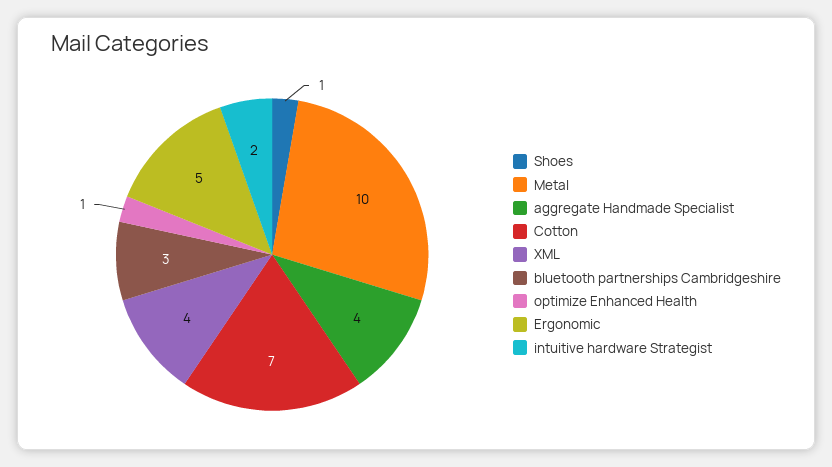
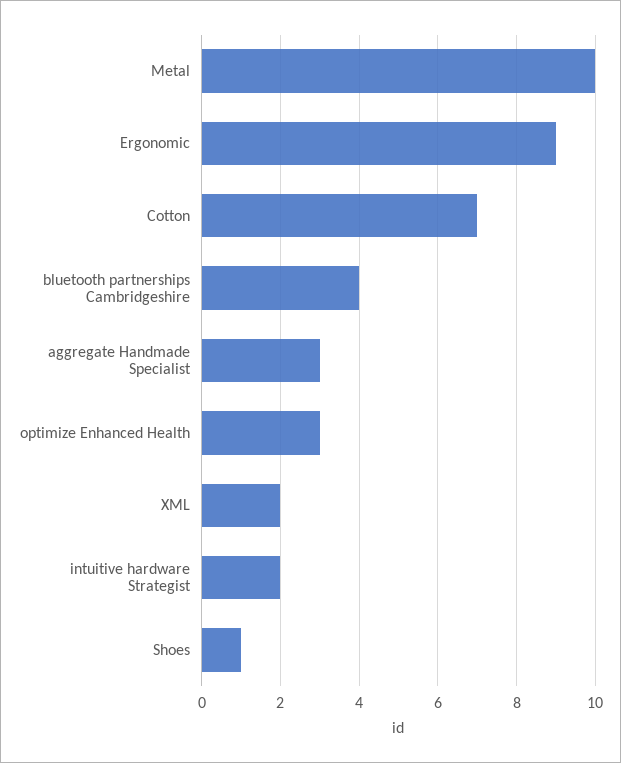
  {
    "Shoes": 1,
    "Metal": 10,
-   "aggregate Handmade Specialist": 4,
+   "aggregate Handmade Specialist": 3,
    "Cotton": 7,
-   "XML": 4,
+   "XML": 2,
-   "bluetooth partnerships Cambridgeshire": 3,
+   "bluetooth partnerships Cambridgeshire": 4,
-   "optimize Enhanced Health": 1,
+   "optimize Enhanced Health": 3,
-   "Ergonomic": 5,
+   "Ergonomic": 9,
    "intuitive hardware Strategist": 2
  }

